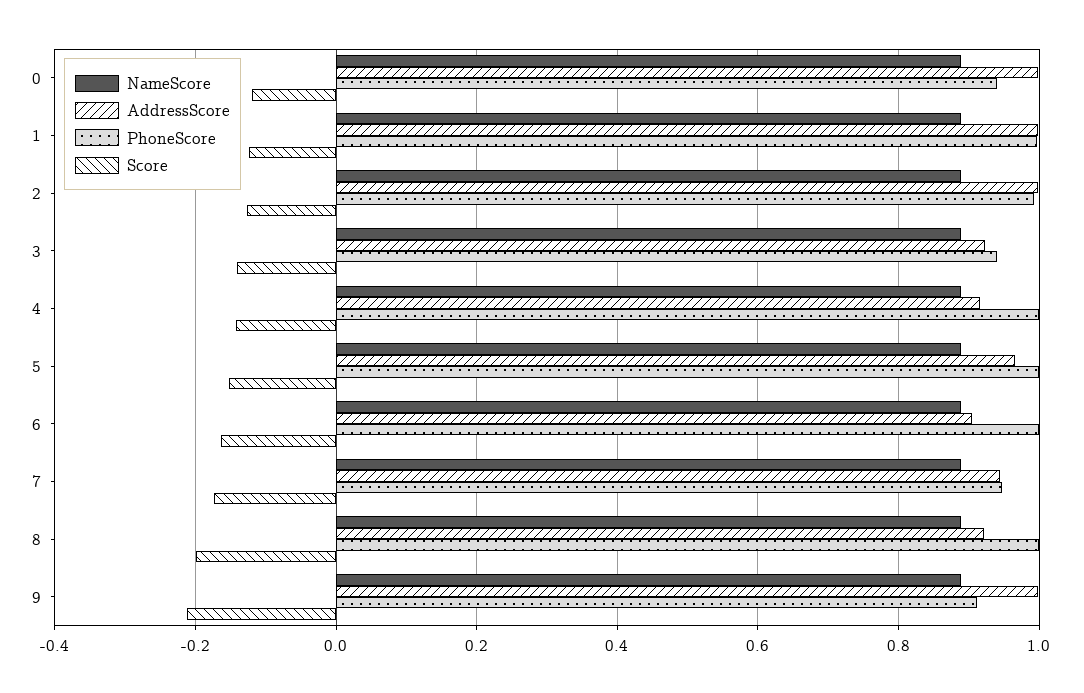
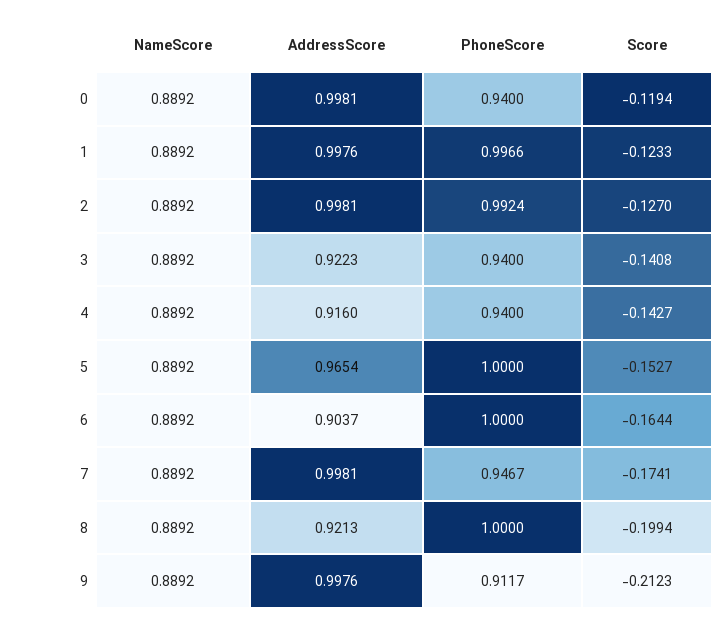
  {
    "NameScore": {
      "0": 0.8892,
      "1": 0.8892,
      "2": 0.8892,
      "3": 0.8892,
      "4": 0.8892,
      "5": 0.8892,
      "6": 0.8892,
      "7": 0.8892,
      "8": 0.8892,
      "9": 0.8892
    },
    "AddressScore": {
      "0": 0.9981,
      "1": 0.9976,
      "2": 0.9981,
      "3": 0.9223,
      "4": 0.916,
      "5": 0.9654,
      "6": 0.9037,
-     "7": 0.94,
+     "7": 0.9981,
      "8": 0.9213,
      "9": 0.9976
    },
    "PhoneScore": {
      "0": 0.94,
      "1": 0.9966,
      "2": 0.9924,
      "3": 0.94,
-     "4": 1,
+     "4": 0.94,
      "5": 1,
      "6": 1,
      "7": 0.9467,
      "8": 1,
      "9": 0.9117
    },
    "Score": {
      "0": -0.1194,
      "1": -0.1233,
      "2": -0.127,
      "3": -0.1408,
      "4": -0.1427,
      "5": -0.1527,
      "6": -0.1644,
      "7": -0.1741,
      "8": -0.1994,
      "9": -0.2123
    }
  }

